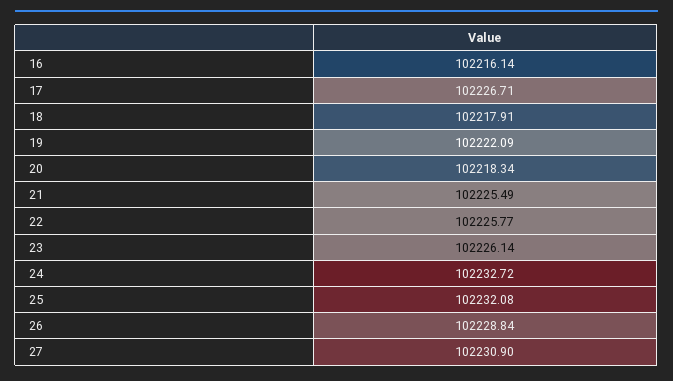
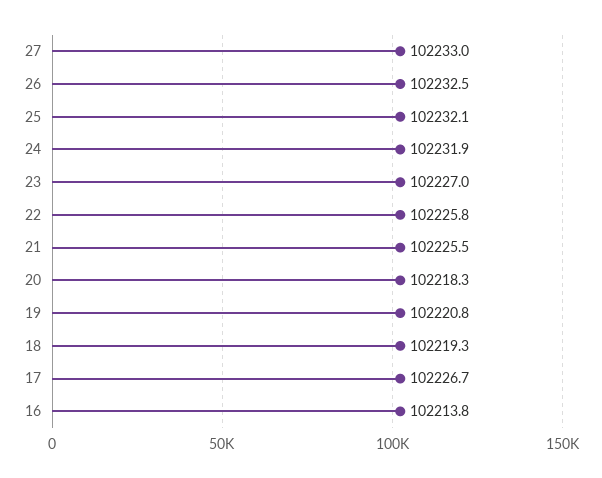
  {
-   "16": 102216.14,
+   "16": 102213.8,
    "17": 102226.71,
-   "18": 102217.91,
+   "18": 102219.3,
-   "19": 102222.09,
+   "19": 102220.8,
    "20": 102218.34,
    "21": 102225.49,
    "22": 102225.77,
-   "23": 102226.14,
+   "23": 102227,
-   "24": 102232.72,
+   "24": 102231.9,
    "25": 102232.08,
-   "26": 102228.84,
+   "26": 102232.5,
-   "27": 102230.9
+   "27": 102233
  }

